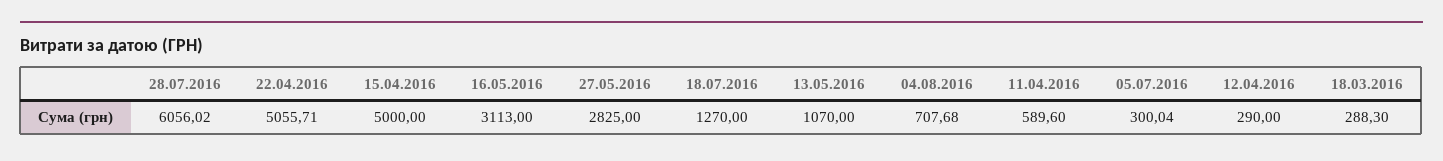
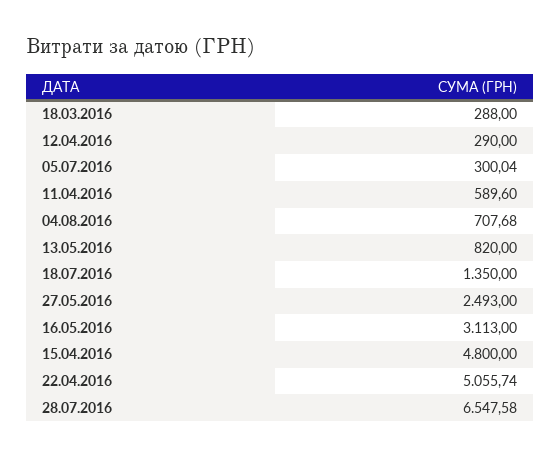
  {
-   "28.07.2016": 6056.02,
+   "28.07.2016": 6547.58,
-   "22.04.2016": 5055.71,
+   "22.04.2016": 5055.74,
-   "15.04.2016": 5000,
+   "15.04.2016": 4800,
    "16.05.2016": 3113,
-   "27.05.2016": 2825,
+   "27.05.2016": 2493,
-   "18.07.2016": 1270,
+   "18.07.2016": 1350,
-   "13.05.2016": 1070,
+   "13.05.2016": 820,
    "04.08.2016": 707.68,
    "11.04.2016": 589.6,
    "05.07.2016": 300.04,
    "12.04.2016": 290,
-   "18.03.2016": 288.3
+   "18.03.2016": 288
  }

